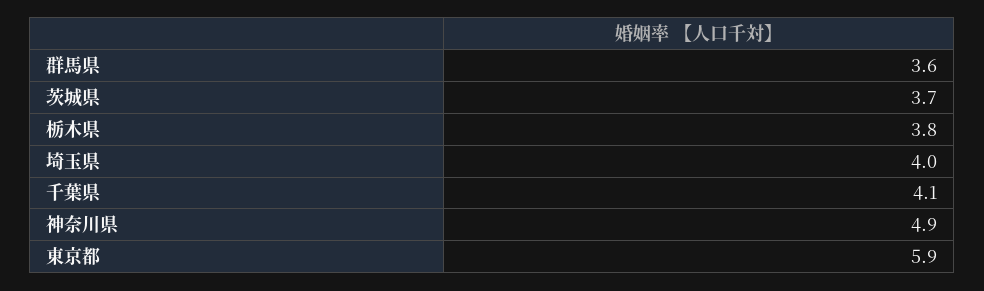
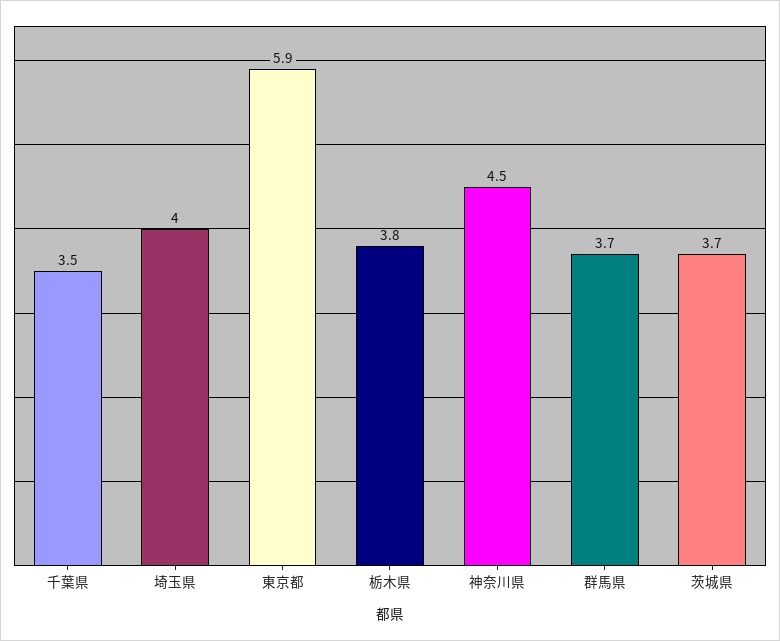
  {
-   "群馬県": 3.6,
+   "群馬県": 3.7,
    "茨城県": 3.7,
    "栃木県": 3.8,
    "埼玉県": 4,
-   "千葉県": 4.1,
+   "千葉県": 3.5,
-   "神奈川県": 4.9,
+   "神奈川県": 4.5,
    "東京都": 5.9
  }

